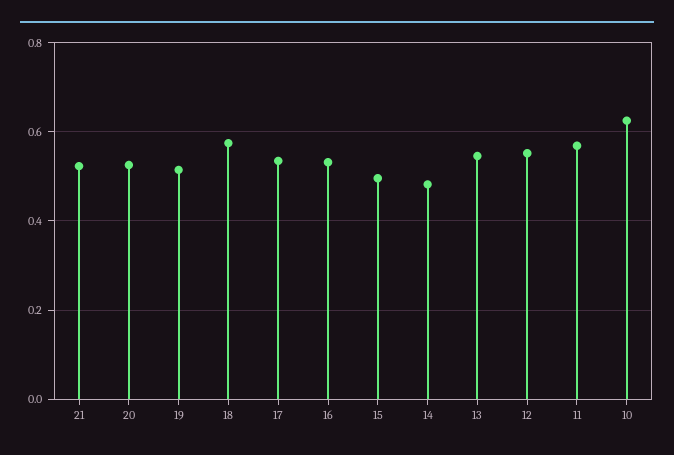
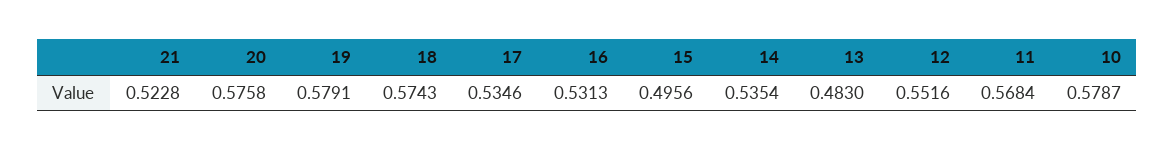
  {
    "21": 0.5228,
-   "20": 0.52,
+   "20": 0.5758,
-   "19": 0.52,
+   "19": 0.5791,
    "18": 0.5743,
    "17": 0.5346,
    "16": 0.5313,
    "15": 0.4956,
-   "14": 0.48,
+   "14": 0.5354,
-   "13": 0.54,
+   "13": 0.483,
    "12": 0.5516,
    "11": 0.5684,
-   "10": 0.62
+   "10": 0.5787
  }

